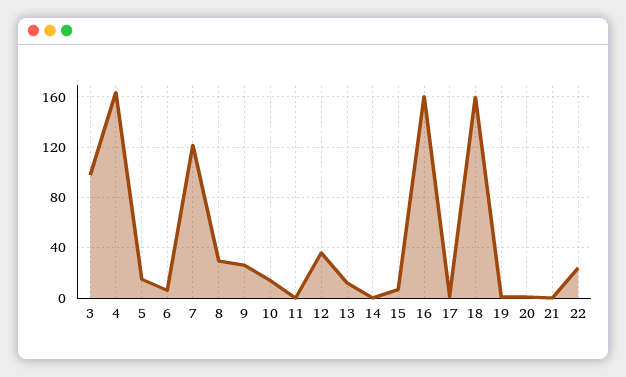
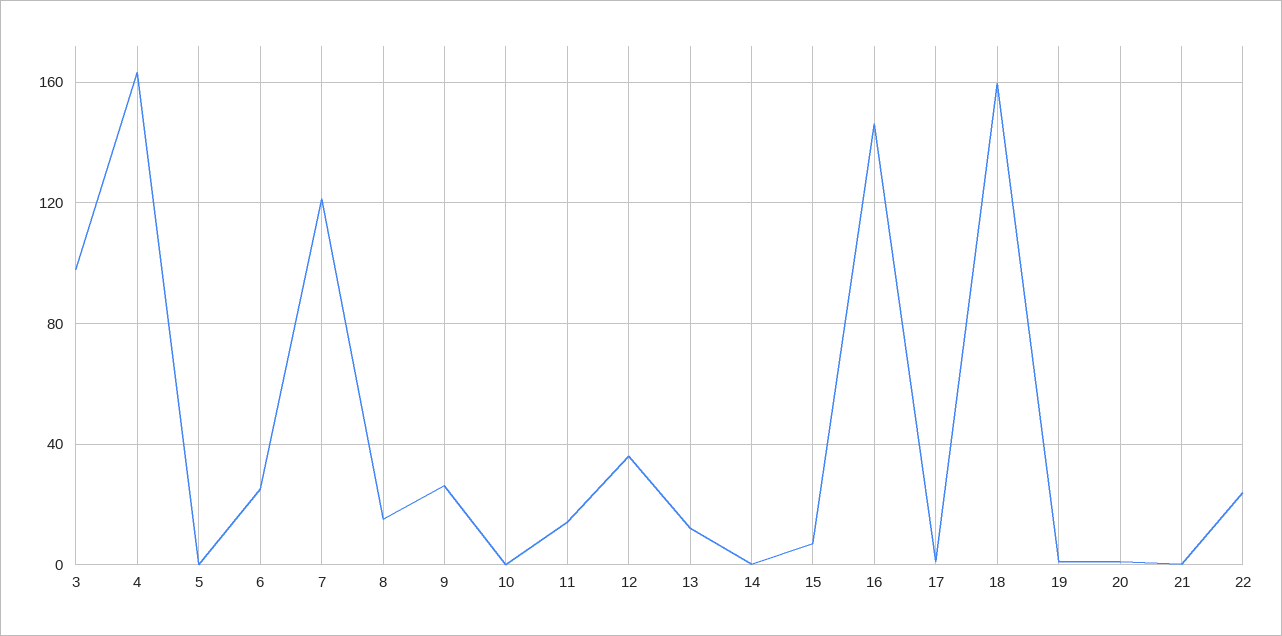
  {
    "3": 100,
    "4": 165,
-   "5": 15,
+   "5": 0,
-   "6": 5,
+   "6": 25,
    "7": 120,
-   "8": 30,
+   "8": 15,
    "9": 25,
-   "10": 15,
+   "10": 0,
-   "11": 0,
+   "11": 15,
    "12": 35,
    "13": 10,
    "14": 0,
    "15": 5,
-   "16": 160,
+   "16": 145,
    "17": 0,
    "18": 160,
    "19": 0,
    "20": 0,
    "21": 0,
    "22": 25
  }

